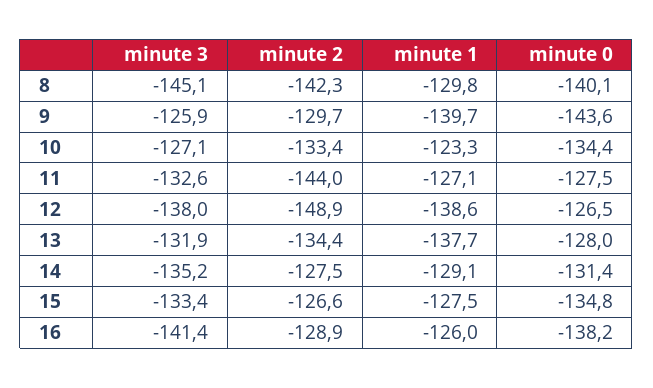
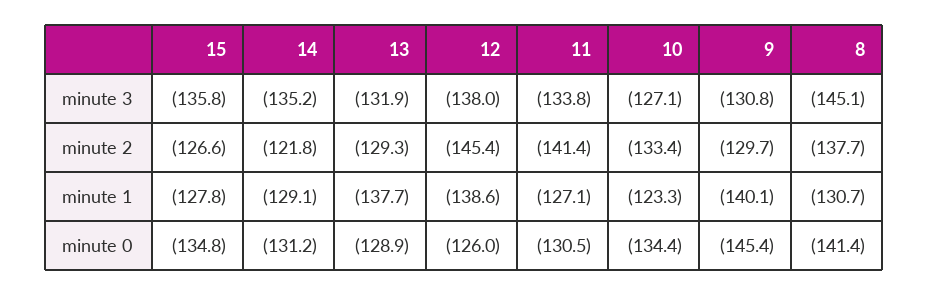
  {
    "minute 3": {
      "8": -145.1,
-     "9": -125.9,
+     "9": -130.8,
      "10": -127.1,
-     "11": -132.6,
+     "11": -133.8,
      "12": -138,
      "13": -131.9,
      "14": -135.2,
-     "15": -133.4,
+     "15": -135.8
-     "16": -141.4
    },
    "minute 2": {
-     "8": -142.3,
+     "8": -137.7,
      "9": -129.7,
      "10": -133.4,
-     "11": -144,
+     "11": -141.4,
-     "12": -148.9,
+     "12": -145.4,
-     "13": -134.4,
+     "13": -129.3,
-     "14": -127.5,
+     "14": -121.8,
-     "15": -126.6,
+     "15": -126.6
-     "16": -128.9
    },
    "minute 1": {
-     "8": -129.8,
+     "8": -130.7,
-     "9": -139.7,
+     "9": -140.1,
      "10": -123.3,
      "11": -127.1,
      "12": -138.6,
      "13": -137.7,
      "14": -129.1,
-     "15": -127.5,
+     "15": -127.8
-     "16": -126
    },
    "minute 0": {
-     "8": -140.1,
+     "8": -141.4,
-     "9": -143.6,
+     "9": -145.4,
      "10": -134.4,
-     "11": -127.5,
+     "11": -130.5,
-     "12": -126.5,
+     "12": -126,
-     "13": -128,
+     "13": -128.9,
-     "14": -131.4,
+     "14": -131.2,
-     "15": -134.8,
+     "15": -134.8
-     "16": -138.2
    }
  }

